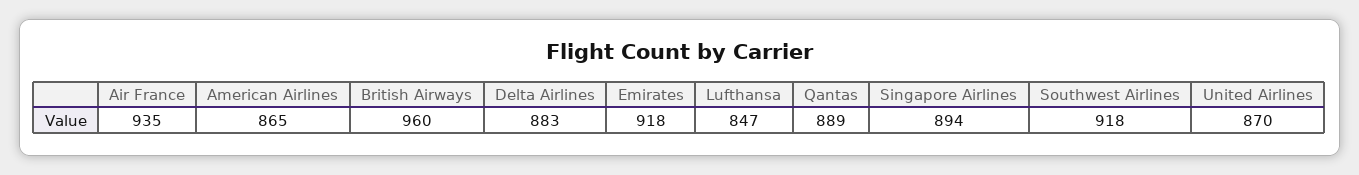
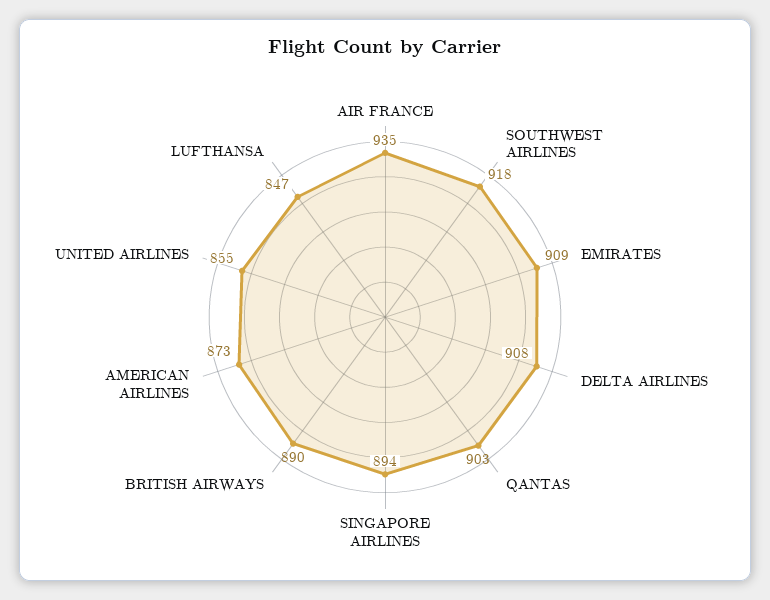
  {
    "Air France": 935,
-   "American Airlines": 865,
+   "American Airlines": 873,
-   "British Airways": 960,
+   "British Airways": 890,
-   "Delta Airlines": 883,
+   "Delta Airlines": 908,
-   "Emirates": 918,
+   "Emirates": 909,
    "Lufthansa": 847,
-   "Qantas": 889,
+   "Qantas": 903,
    "Singapore Airlines": 894,
    "Southwest Airlines": 918,
-   "United Airlines": 870
+   "United Airlines": 855
  }

